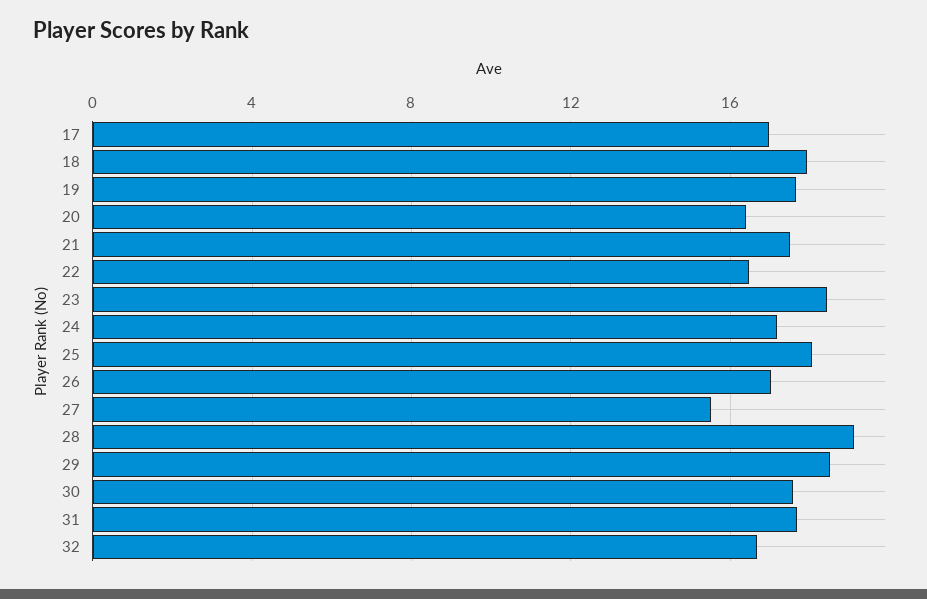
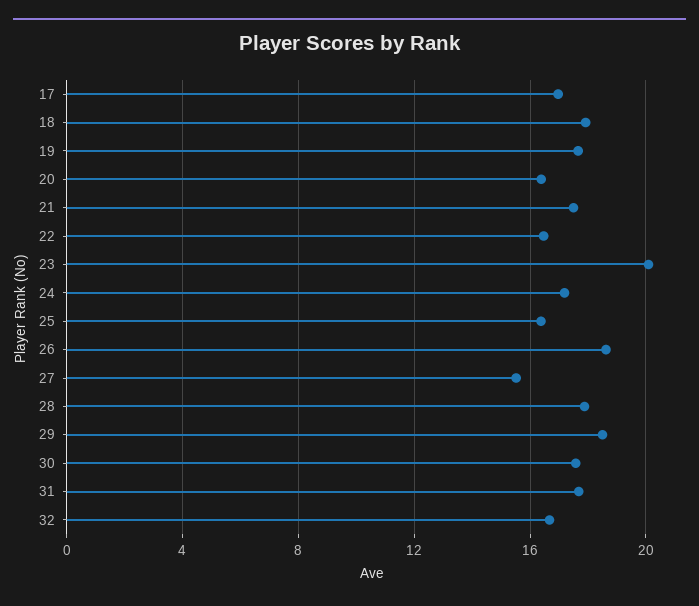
  {
    "17": 17,
    "18": 18,
    "19": 17.5,
    "20": 16.5,
    "21": 17.5,
    "22": 16.5,
-   "23": 18.5,
+   "23": 20,
    "24": 17,
-   "25": 18,
+   "25": 16.5,
-   "26": 17,
+   "26": 18.5,
    "27": 15.5,
-   "28": 19,
+   "28": 18,
    "29": 18.5,
    "30": 17.5,
    "31": 17.5,
    "32": 16.5
  }

